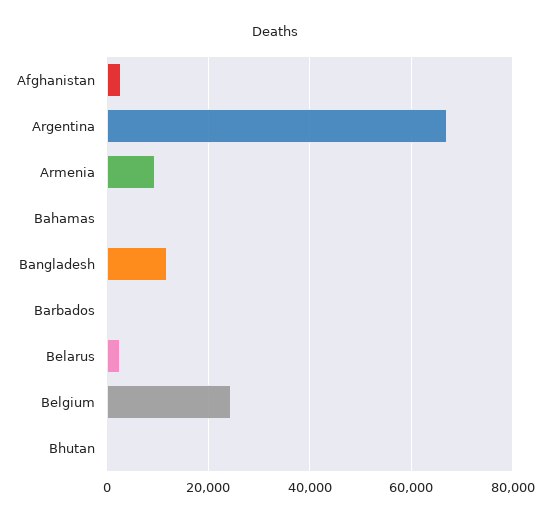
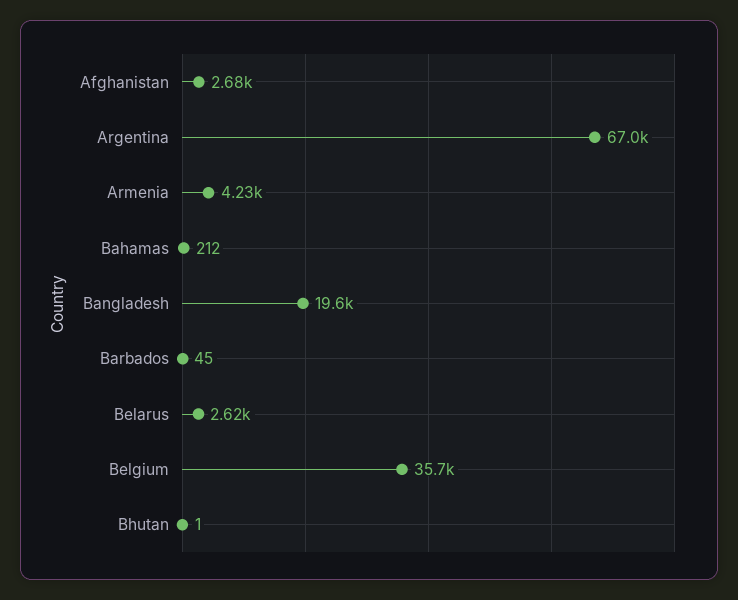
  {
    "Afghanistan": 2680,
    "Argentina": 67000,
-   "Armenia": 10000,
+   "Armenia": 4230,
    "Bahamas": 212,
-   "Bangladesh": 12000,
+   "Bangladesh": 19600,
    "Barbados": 45,
    "Belarus": 2620,
-   "Belgium": 24000,
+   "Belgium": 35700,
    "Bhutan": 1
  }

